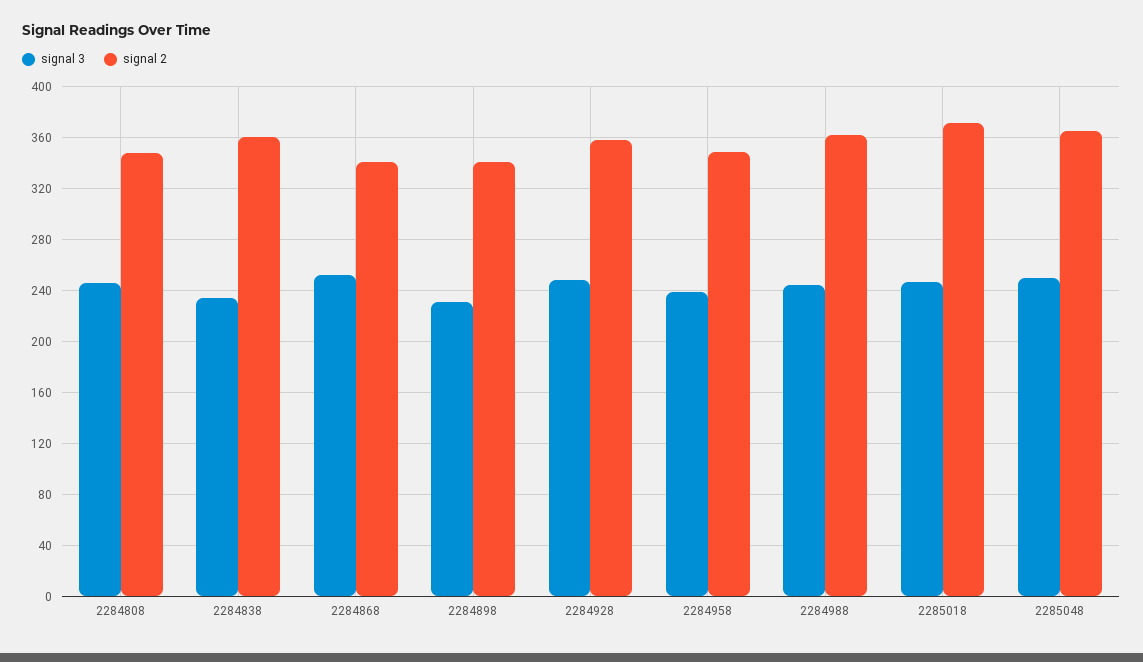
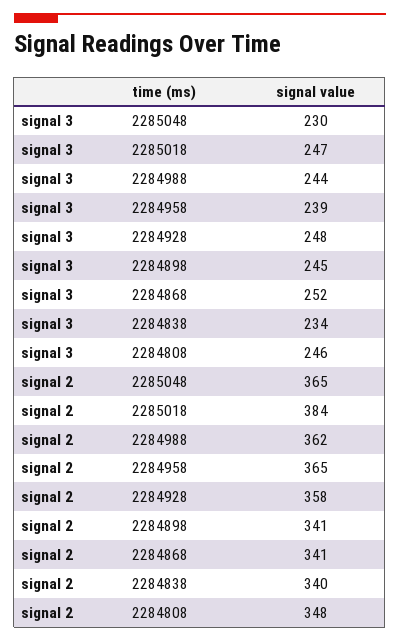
  {
    "signal 3": {
      "2284808": 246,
      "2284838": 234,
      "2284868": 252,
-     "2284898": 230,
+     "2284898": 245,
      "2284928": 248,
      "2284958": 239,
      "2284988": 244,
      "2285018": 247,
-     "2285048": 250
+     "2285048": 230
    },
    "signal 2": {
      "2284808": 348,
-     "2284838": 360,
+     "2284838": 340,
      "2284868": 341,
      "2284898": 341,
      "2284928": 358,
-     "2284958": 350,
+     "2284958": 365,
      "2284988": 362,
-     "2285018": 370,
+     "2285018": 384,
      "2285048": 365
    }
  }

